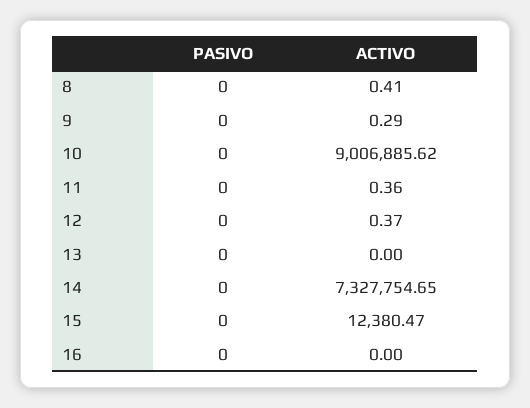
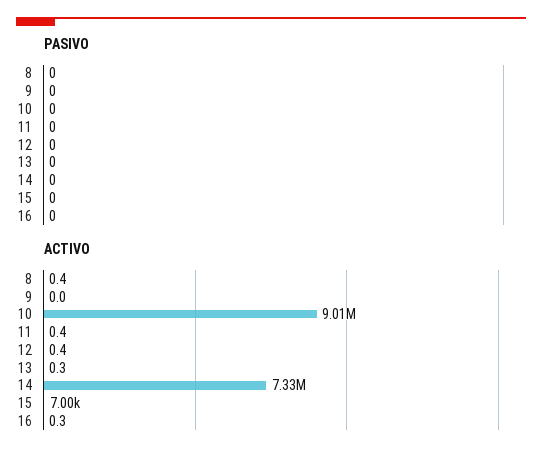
  {
    "PASIVO": {
      "8": 0,
      "9": 0,
      "10": 0,
      "11": 0,
      "12": 0,
      "13": 0,
      "14": 0,
      "15": 0,
      "16": 0
    },
    "ACTIVO": {
      "8": 0.41,
-     "9": 0.29,
+     "9": 0,
      "10": 9006885.62,
      "11": 0.36,
      "12": 0.37,
-     "13": 0,
+     "13": 0.3,
      "14": 7327754.65,
-     "15": 12380.47,
+     "15": 7000,
-     "16": 0
+     "16": 0.3
    }
  }

